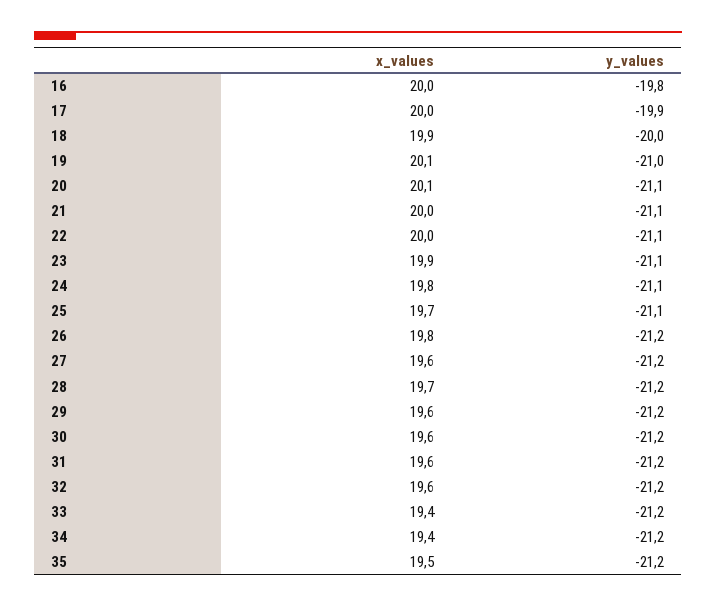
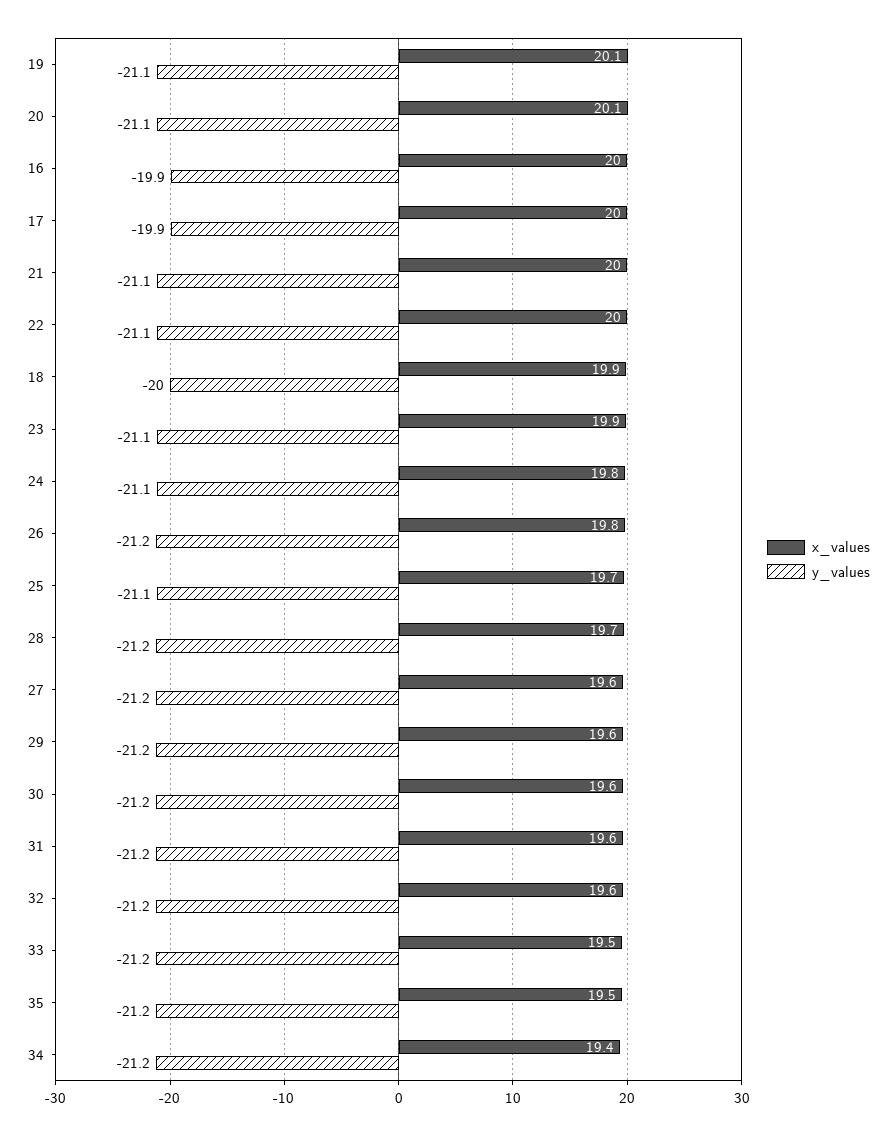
  {
    "x_values": {
      "16": 20,
      "17": 20,
      "18": 19.9,
      "19": 20.1,
      "20": 20.1,
      "21": 20,
      "22": 20,
      "23": 19.9,
      "24": 19.8,
      "25": 19.7,
      "26": 19.8,
      "27": 19.6,
      "28": 19.7,
      "29": 19.6,
      "30": 19.6,
      "31": 19.6,
      "32": 19.6,
-     "33": 19.4,
+     "33": 19.5,
      "34": 19.4,
      "35": 19.5
    },
    "y_values": {
-     "16": -19.8,
+     "16": -19.9,
      "17": -19.9,
      "18": -20,
-     "19": -21,
+     "19": -21.1,
      "20": -21.1,
      "21": -21.1,
      "22": -21.1,
      "23": -21.1,
      "24": -21.1,
      "25": -21.1,
      "26": -21.2,
      "27": -21.2,
      "28": -21.2,
      "29": -21.2,
      "30": -21.2,
      "31": -21.2,
      "32": -21.2,
      "33": -21.2,
      "34": -21.2,
      "35": -21.2
    }
  }

